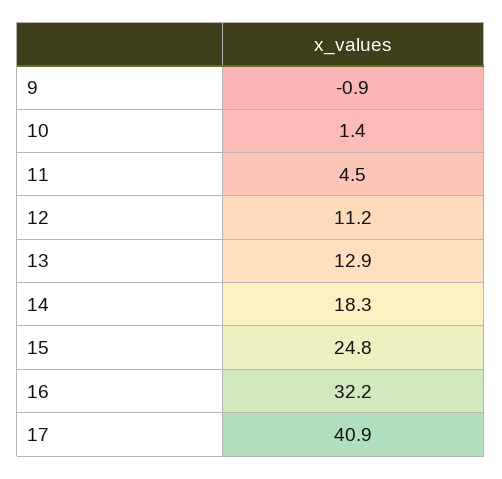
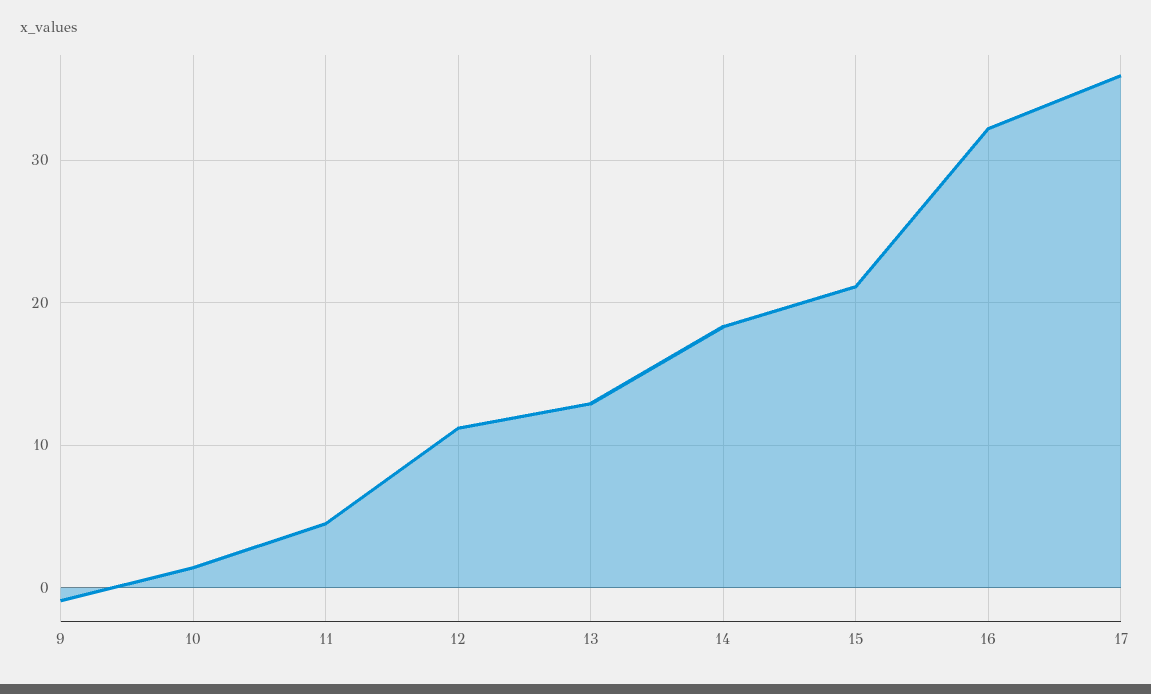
  {
    "9": -0.9,
    "10": 1.4,
    "11": 4.5,
    "12": 11.2,
    "13": 12.9,
    "14": 18.3,
-   "15": 24.8,
+   "15": 21,
    "16": 32.2,
-   "17": 40.9
+   "17": 36
  }

